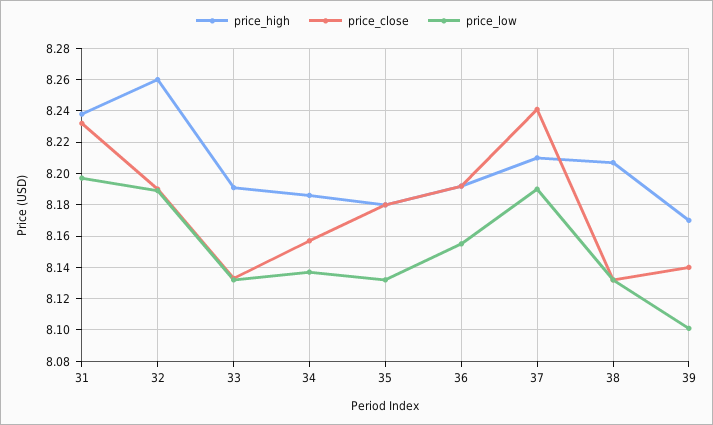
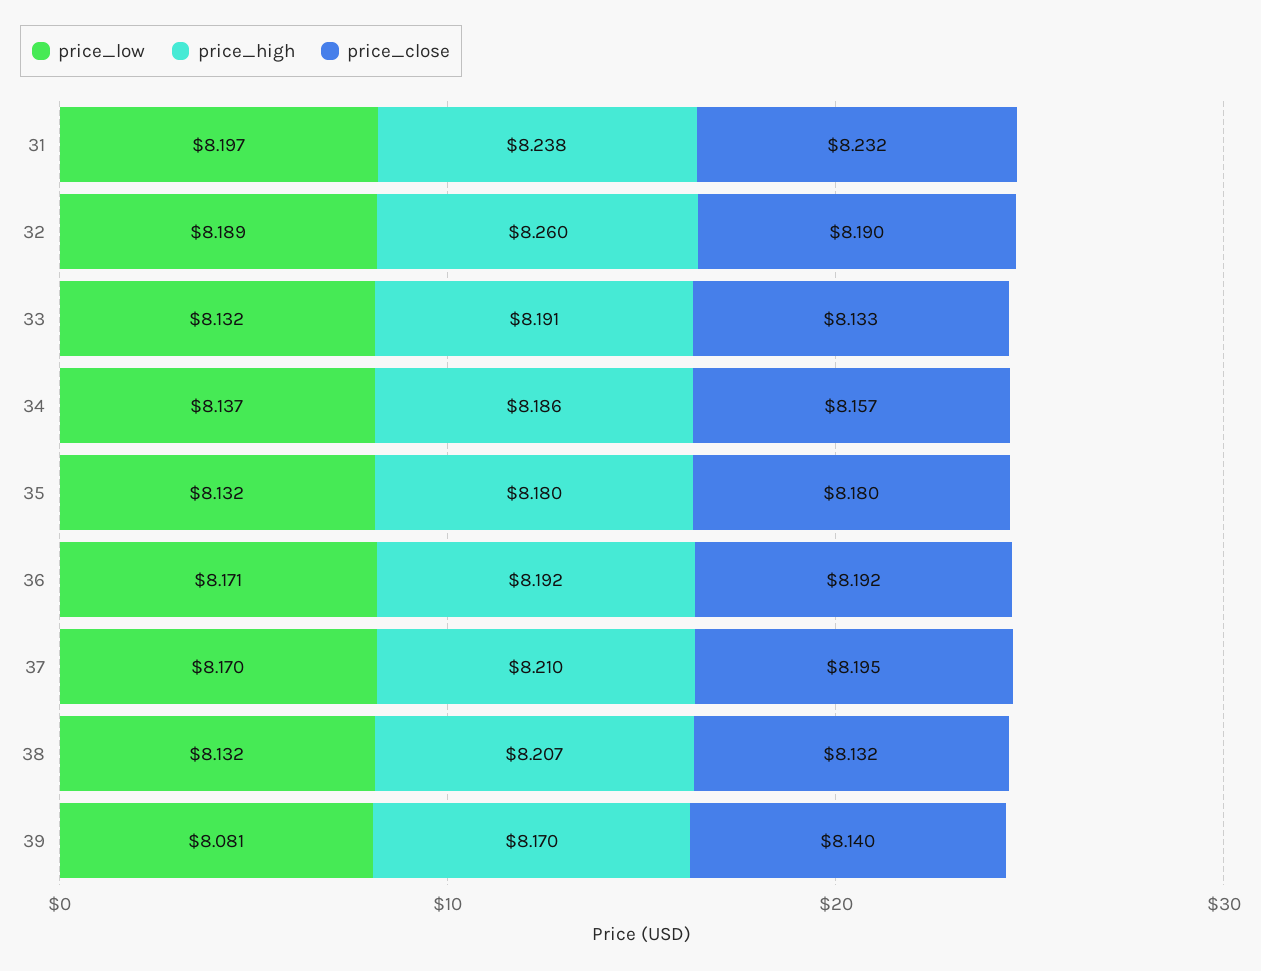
  {
    "price_high": {
      "31": 8.238,
      "32": 8.26,
      "33": 8.191,
      "34": 8.186,
      "35": 8.18,
      "36": 8.192,
      "37": 8.21,
      "38": 8.207,
      "39": 8.17
    },
    "price_close": {
      "31": 8.232,
      "32": 8.19,
      "33": 8.133,
      "34": 8.157,
      "35": 8.18,
      "36": 8.192,
-     "37": 8.24,
+     "37": 8.195,
      "38": 8.132,
      "39": 8.14
    },
    "price_low": {
      "31": 8.197,
      "32": 8.189,
      "33": 8.132,
      "34": 8.137,
      "35": 8.132,
-     "36": 8.155,
+     "36": 8.171,
-     "37": 8.19,
+     "37": 8.17,
      "38": 8.132,
-     "39": 8.1
+     "39": 8.081
    }
  }

